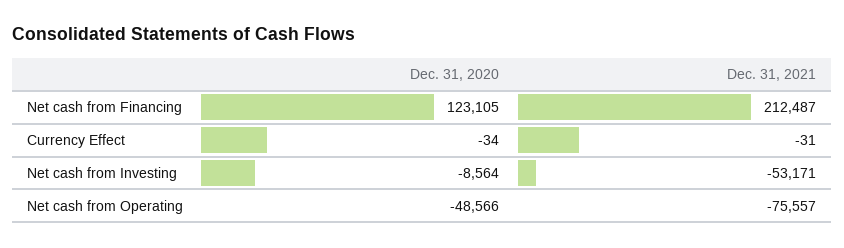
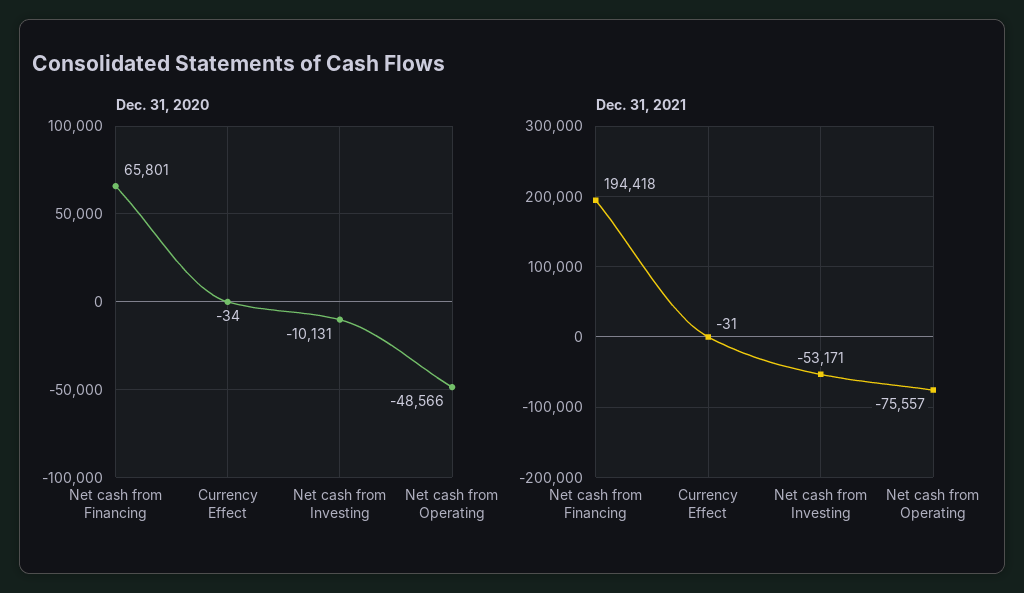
  {
    "Dec. 31, 2020": {
-     "Net cash from Financing": 123105,
+     "Net cash from Financing": 65801,
      "Currency Effect": -34,
-     "Net cash from Investing": -8564,
+     "Net cash from Investing": -10131,
      "Net cash from Operating": -48566
    },
    "Dec. 31, 2021": {
-     "Net cash from Financing": 212487,
+     "Net cash from Financing": 194418,
      "Currency Effect": -31,
      "Net cash from Investing": -53171,
      "Net cash from Operating": -75557
    }
  }

